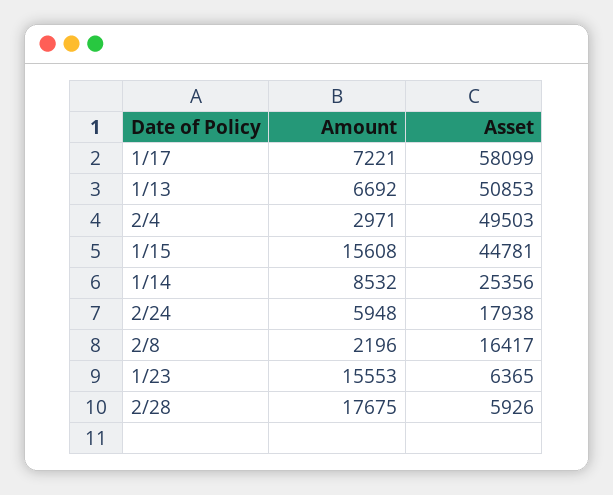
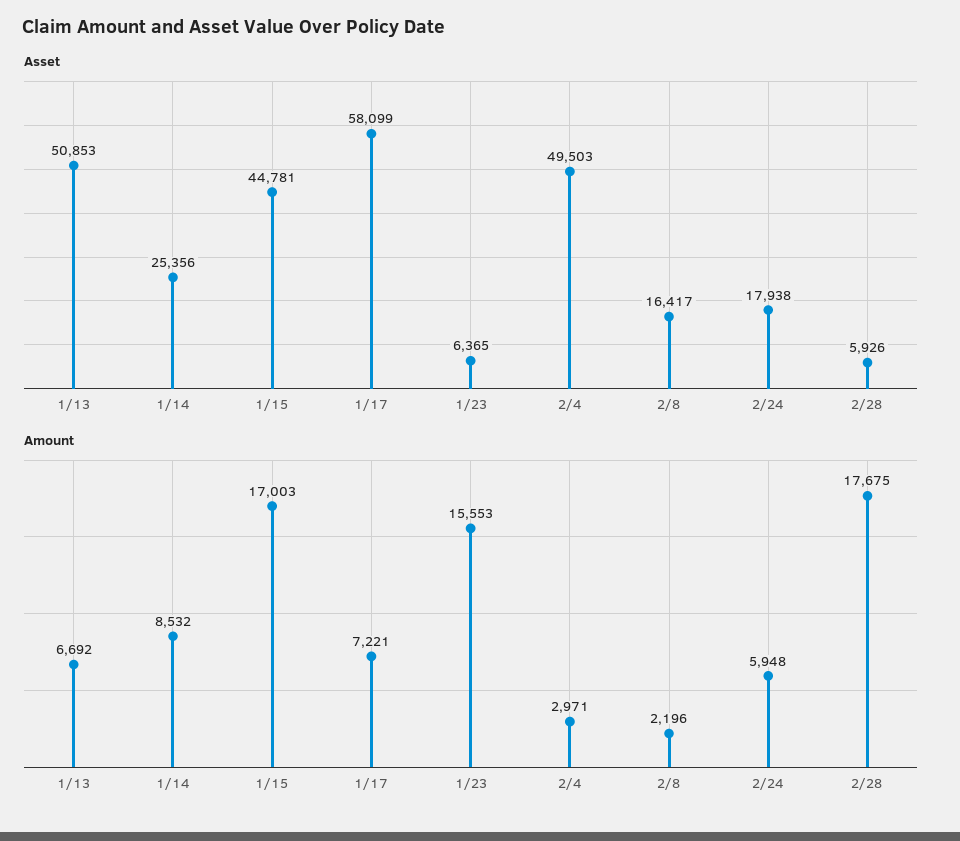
  {
    "Amount": {
      "1/17": 7221,
      "1/13": 6692,
      "2/4": 2971,
-     "1/15": 15608,
+     "1/15": 17003,
      "1/14": 8532,
      "2/24": 5948,
      "2/8": 2196,
      "1/23": 15553,
      "2/28": 17675
    },
    "Asset": {
      "1/17": 58099,
      "1/13": 50853,
      "2/4": 49503,
      "1/15": 44781,
      "1/14": 25356,
      "2/24": 17938,
      "2/8": 16417,
      "1/23": 6365,
      "2/28": 5926
    }
  }

